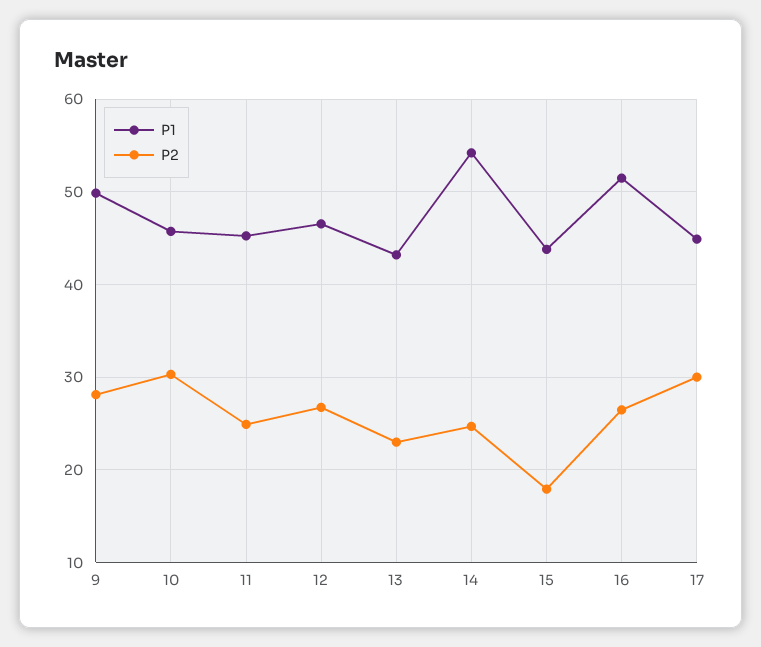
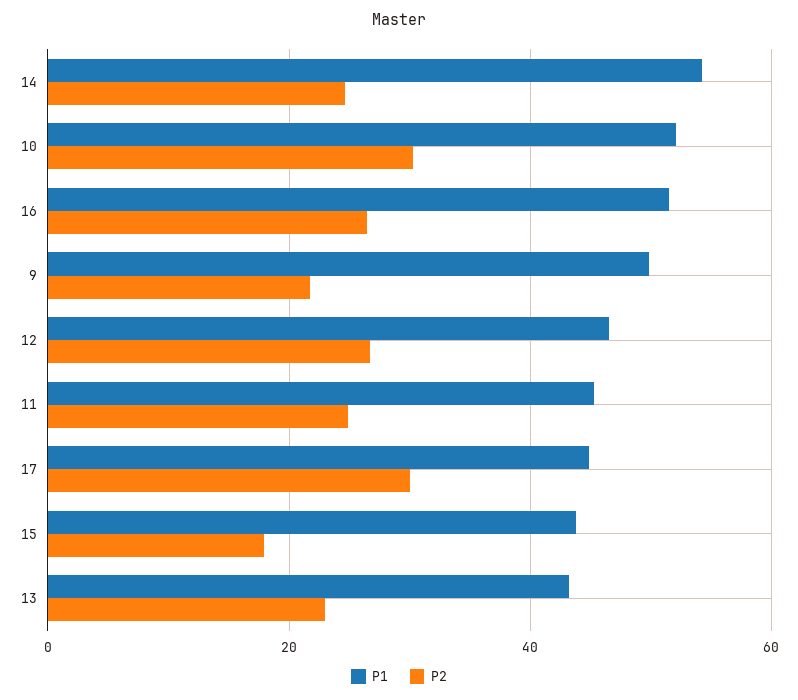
  {
    "P1": {
      "9": 50,
-     "10": 46,
+     "10": 52,
      "11": 45,
      "12": 47,
      "13": 43,
      "14": 54,
      "15": 44,
      "16": 51,
      "17": 45
    },
    "P2": {
-     "9": 28,
+     "9": 22,
      "10": 30,
      "11": 25,
      "12": 27,
      "13": 23,
      "14": 25,
      "15": 18,
      "16": 26,
      "17": 30
    }
  }

